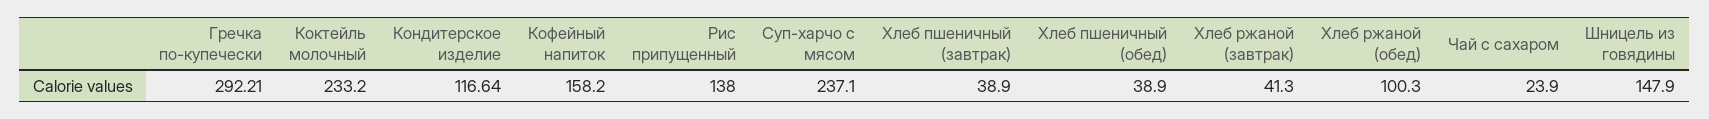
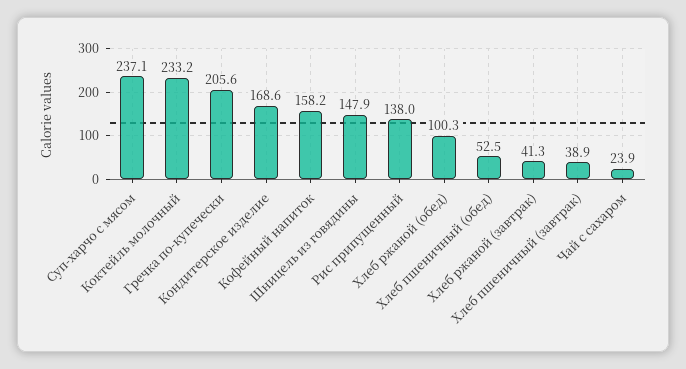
  {
-   "Гречка по-купечески": 292.21,
+   "Гречка по-купечески": 205.6,
    "Коктейль молочный": 233.2,
-   "Кондитерское изделие": 116.64,
+   "Кондитерское изделие": 168.6,
    "Кофейный напиток": 158.2,
    "Рис припущенный": 138,
    "Суп-харчо с мясом": 237.1,
    "Хлеб пшеничный (завтрак)": 38.9,
-   "Хлеб пшеничный (обед)": 38.9,
+   "Хлеб пшеничный (обед)": 52.5,
    "Хлеб ржаной (завтрак)": 41.3,
    "Хлеб ржаной (обед)": 100.3,
    "Чай с сахаром": 23.9,
    "Шницель из говядины": 147.9
  }

